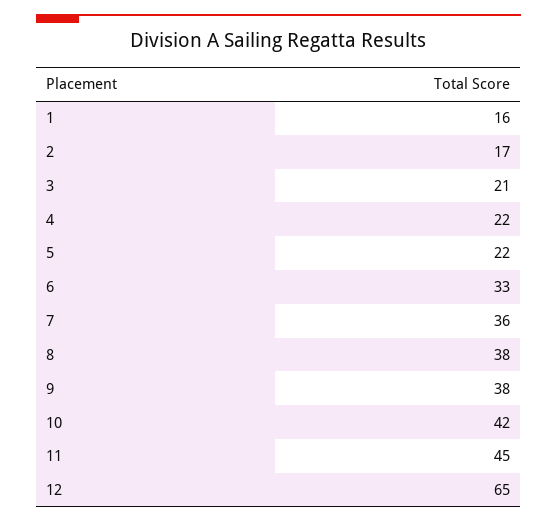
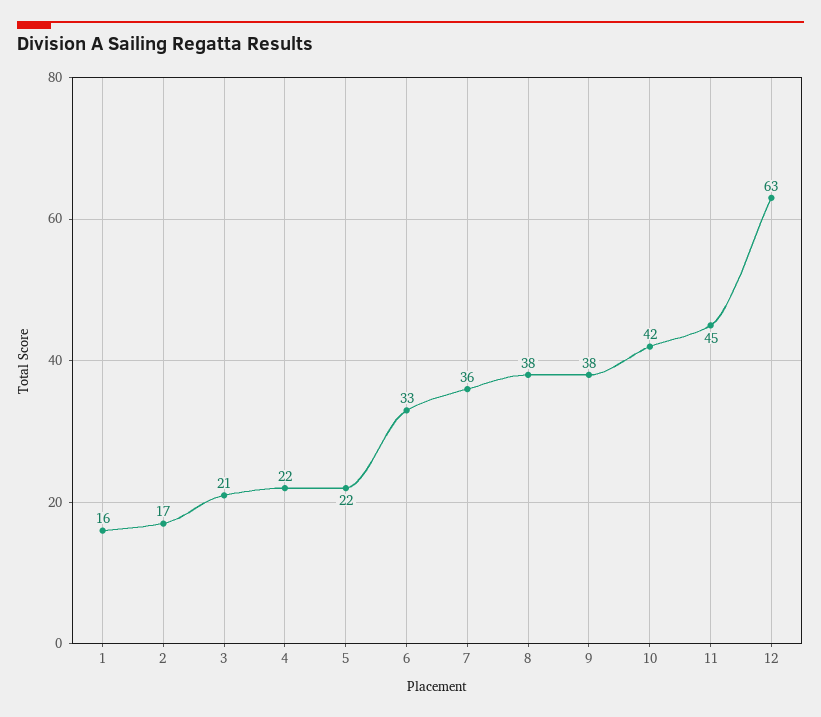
  {
    "1": 16,
    "2": 17,
    "3": 21,
    "4": 22,
    "5": 22,
    "6": 33,
    "7": 36,
    "8": 38,
    "9": 38,
    "10": 42,
    "11": 45,
-   "12": 65
+   "12": 63
  }

